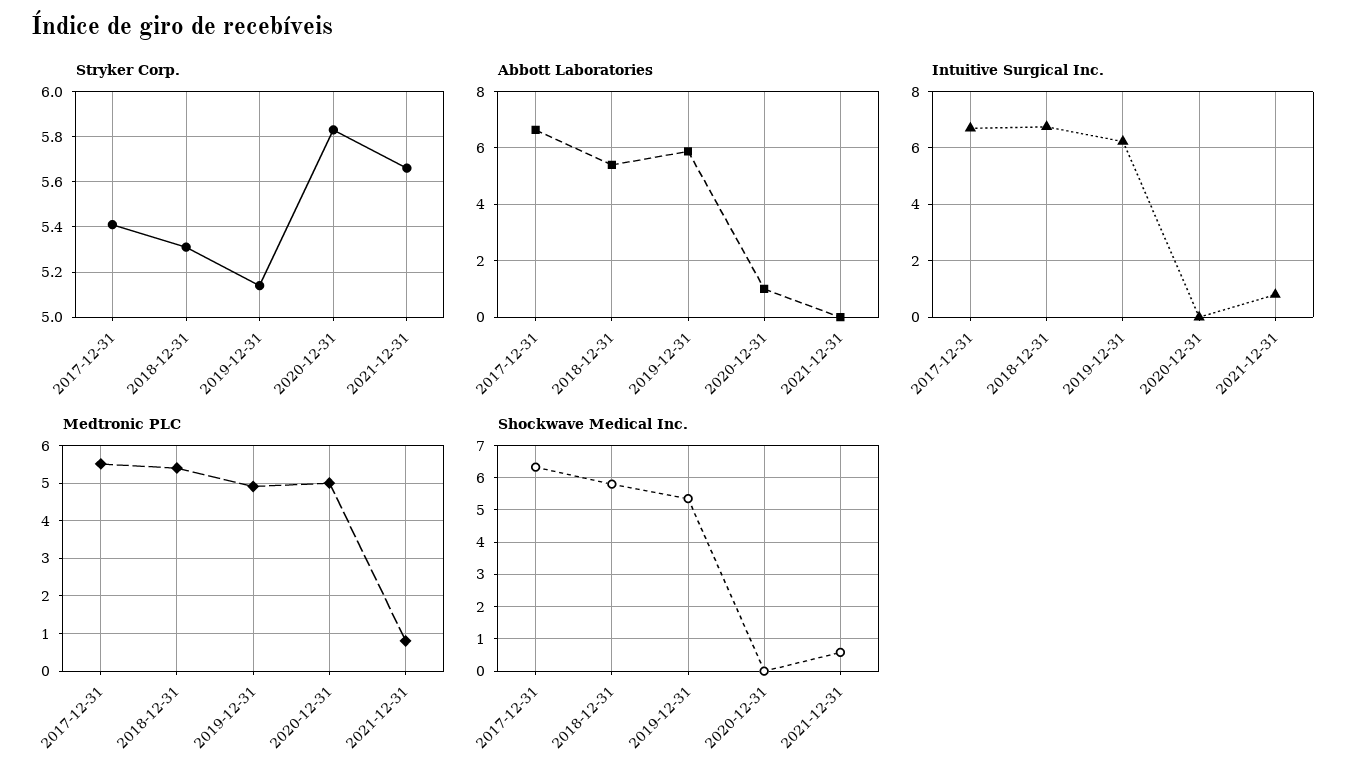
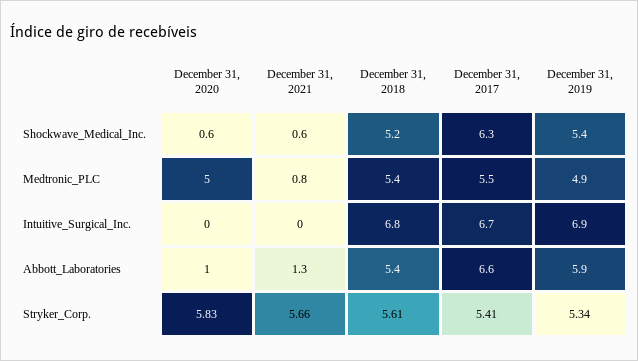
  {
    "Stryker Corp.": {
      "2017-12-31": 5.41,
-     "2018-12-31": 5.3,
+     "2018-12-31": 5.61,
-     "2019-12-31": 5.15,
+     "2019-12-31": 5.34,
      "2020-12-31": 5.83,
      "2021-12-31": 5.66
    },
    "Abbott Laboratories": {
      "2017-12-31": 6.6,
      "2018-12-31": 5.4,
      "2019-12-31": 5.9,
      "2020-12-31": 1,
-     "2021-12-31": 0
+     "2021-12-31": 1.3
    },
    "Intuitive Surgical Inc.": {
      "2017-12-31": 6.7,
      "2018-12-31": 6.8,
-     "2019-12-31": 6.25,
+     "2019-12-31": 6.9,
      "2020-12-31": 0,
-     "2021-12-31": 0.75
+     "2021-12-31": 0
    },
    "Medtronic PLC": {
      "2017-12-31": 5.5,
      "2018-12-31": 5.4,
      "2019-12-31": 4.9,
      "2020-12-31": 5,
      "2021-12-31": 0.8
    },
    "Shockwave Medical Inc.": {
      "2017-12-31": 6.3,
-     "2018-12-31": 5.8,
+     "2018-12-31": 5.2,
      "2019-12-31": 5.4,
-     "2020-12-31": 0,
+     "2020-12-31": 0.6,
      "2021-12-31": 0.6
    }
  }

